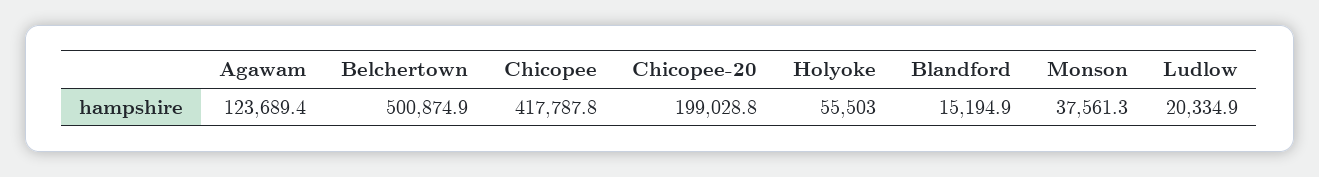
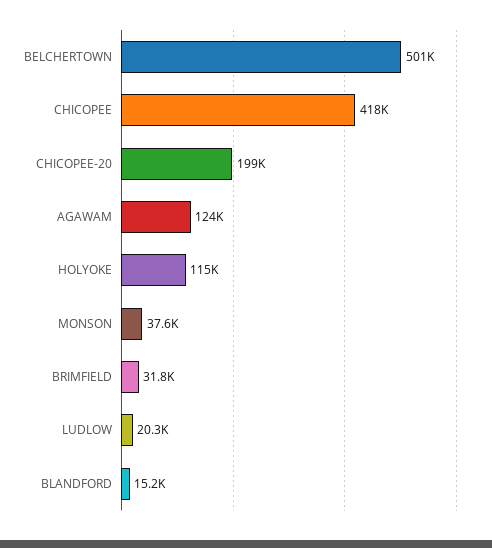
  {
    "Agawam": 123689.4,
    "Belchertown": 500874.9,
    "Chicopee": 417787.8,
    "Chicopee-20": 199028.8,
-   "Holyoke": 55503,
+   "Holyoke": 115000,
    "Blandford": 15194.9,
    "Monson": 37561.3,
-   "Ludlow": 20334.9
+   "Ludlow": 20334.9,
+   "BRIMFIELD": 31800
  }

